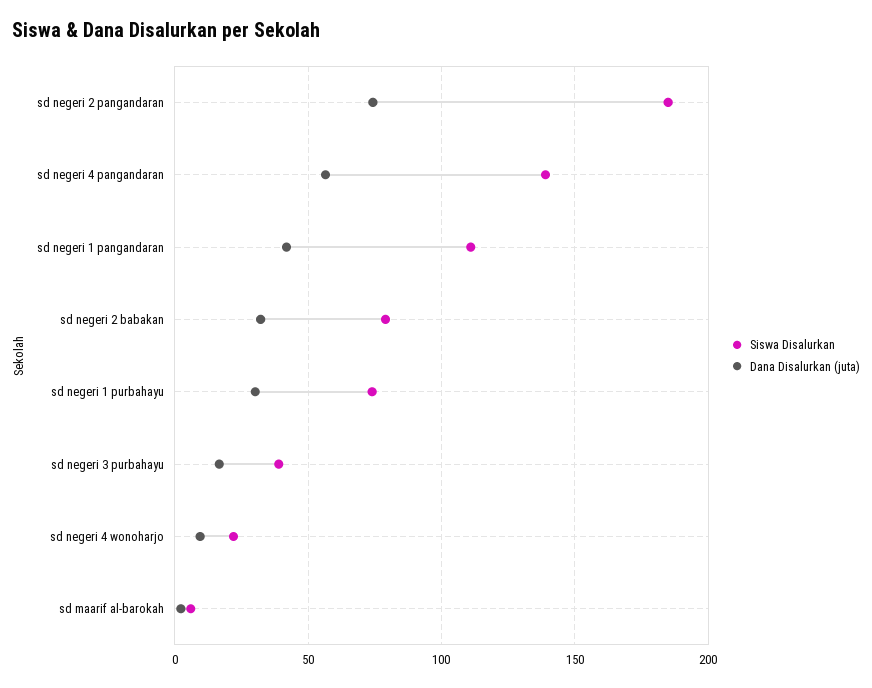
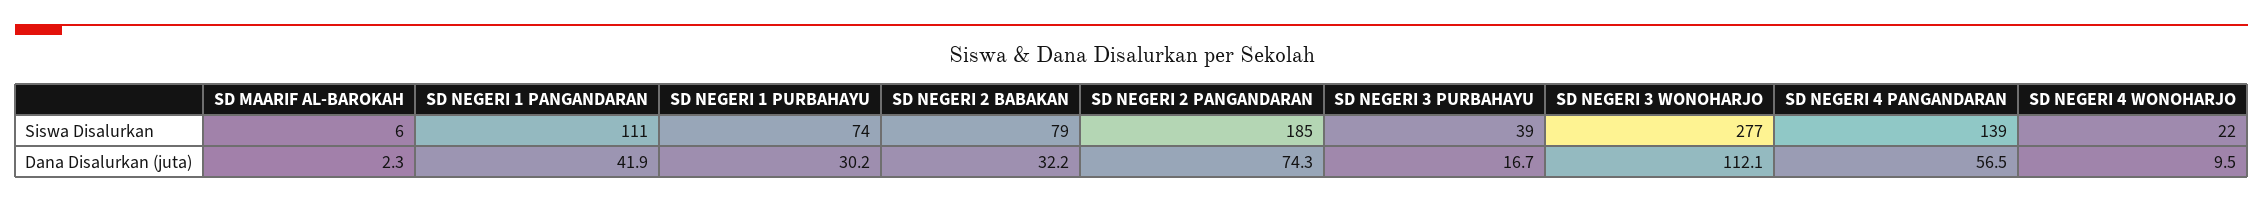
  {
    "Siswa Disalurkan": {
      "sd negeri 2 pangandaran": 185,
      "sd negeri 4 pangandaran": 139,
      "sd negeri 1 pangandaran": 111,
      "sd negeri 2 babakan": 79,
      "sd negeri 1 purbahayu": 74,
      "sd negeri 3 purbahayu": 39,
      "sd negeri 4 wonoharjo": 22,
-     "sd maarif al-barokah": 6
+     "sd maarif al-barokah": 6,
+     "SD NEGERI 3 WONOHARJO": 277
    },
    "Dana Disalurkan (juta)": {
      "sd negeri 2 pangandaran": 74.3,
      "sd negeri 4 pangandaran": 56.5,
      "sd negeri 1 pangandaran": 41.9,
      "sd negeri 2 babakan": 32.2,
      "sd negeri 1 purbahayu": 30.2,
      "sd negeri 3 purbahayu": 16.7,
      "sd negeri 4 wonoharjo": 9.5,
-     "sd maarif al-barokah": 2.3
+     "sd maarif al-barokah": 2.3,
+     "SD NEGERI 3 WONOHARJO": 112.1
    }
  }

